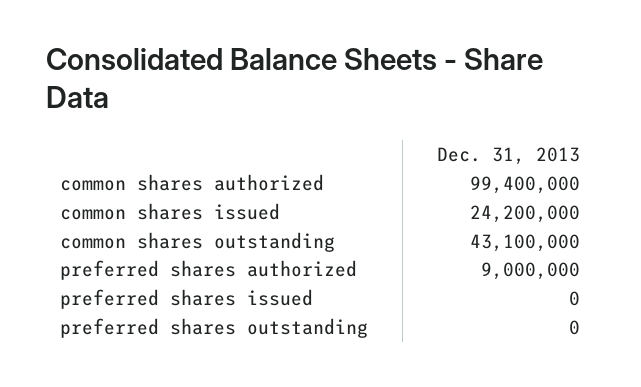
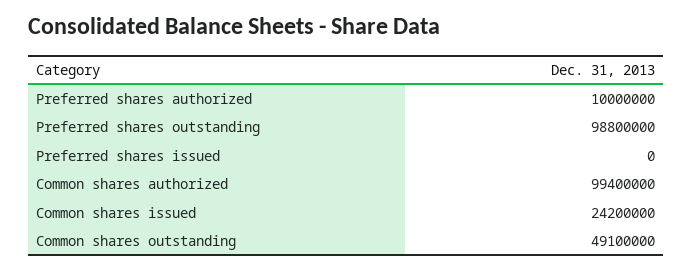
  {
    "common shares authorized": 99400000,
    "common shares issued": 24200000,
-   "common shares outstanding": 43100000,
+   "common shares outstanding": 49100000,
-   "preferred shares authorized": 9000000,
+   "preferred shares authorized": 10000000,
    "preferred shares issued": 0,
-   "preferred shares outstanding": 0
+   "preferred shares outstanding": 98800000
  }

